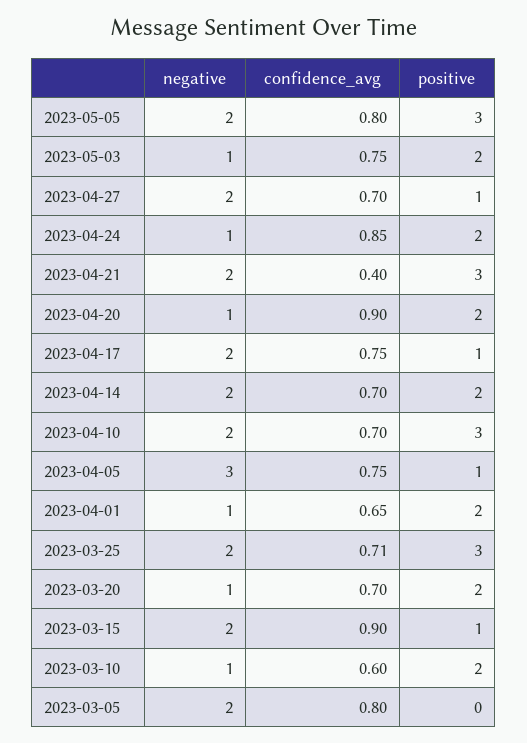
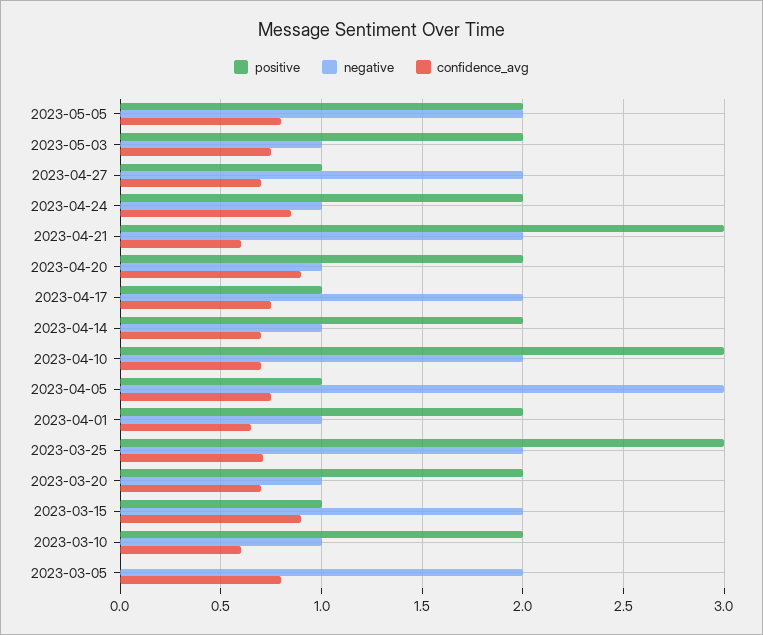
  {
    "negative": {
      "2023-05-05": 2,
      "2023-05-03": 1,
      "2023-04-27": 2,
      "2023-04-24": 1,
      "2023-04-21": 2,
      "2023-04-20": 1,
      "2023-04-17": 2,
-     "2023-04-14": 2,
+     "2023-04-14": 1,
      "2023-04-10": 2,
      "2023-04-05": 3,
      "2023-04-01": 1,
      "2023-03-25": 2,
      "2023-03-20": 1,
      "2023-03-15": 2,
      "2023-03-10": 1,
      "2023-03-05": 2
    },
    "confidence_avg": {
      "2023-05-05": 0.8,
      "2023-05-03": 0.75,
      "2023-04-27": 0.7,
      "2023-04-24": 0.85,
-     "2023-04-21": 0.4,
+     "2023-04-21": 0.6,
      "2023-04-20": 0.9,
      "2023-04-17": 0.75,
      "2023-04-14": 0.7,
      "2023-04-10": 0.7,
      "2023-04-05": 0.75,
      "2023-04-01": 0.65,
      "2023-03-25": 0.71,
      "2023-03-20": 0.7,
      "2023-03-15": 0.9,
      "2023-03-10": 0.6,
      "2023-03-05": 0.8
    },
    "positive": {
-     "2023-05-05": 3,
+     "2023-05-05": 2,
      "2023-05-03": 2,
      "2023-04-27": 1,
      "2023-04-24": 2,
      "2023-04-21": 3,
      "2023-04-20": 2,
      "2023-04-17": 1,
      "2023-04-14": 2,
      "2023-04-10": 3,
      "2023-04-05": 1,
      "2023-04-01": 2,
      "2023-03-25": 3,
      "2023-03-20": 2,
      "2023-03-15": 1,
      "2023-03-10": 2,
      "2023-03-05": 0
    }
  }

